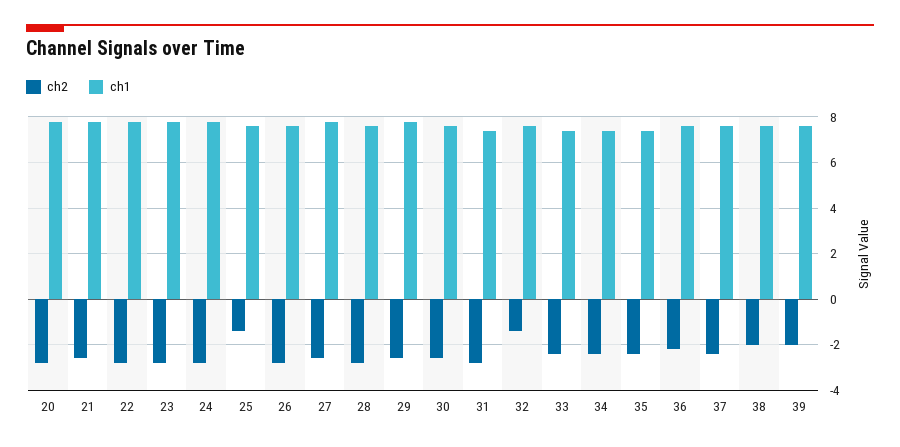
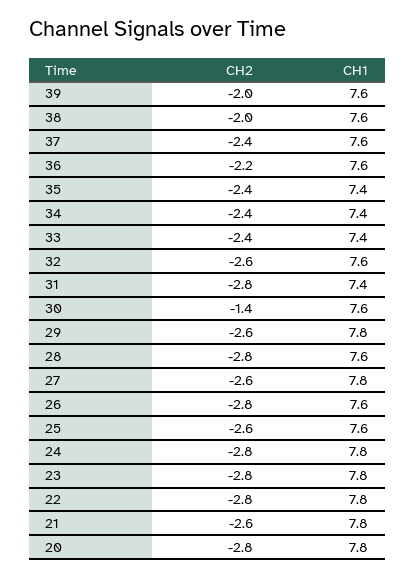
  {
    "ch2": {
      "20": -2.8,
      "21": -2.6,
      "22": -2.8,
      "23": -2.8,
      "24": -2.8,
-     "25": -1.5,
+     "25": -2.6,
      "26": -2.8,
      "27": -2.6,
      "28": -2.8,
      "29": -2.6,
-     "30": -2.5,
+     "30": -1.4,
      "31": -2.8,
-     "32": -1.5,
+     "32": -2.6,
      "33": -2.4,
      "34": -2.4,
      "35": -2.4,
      "36": -2.2,
      "37": -2.4,
      "38": -2,
      "39": -2
    },
    "ch1": {
      "20": 7.8,
      "21": 7.8,
      "22": 7.8,
      "23": 7.8,
      "24": 7.8,
      "25": 7.6,
      "26": 7.6,
      "27": 7.8,
      "28": 7.6,
      "29": 7.8,
      "30": 7.6,
      "31": 7.4,
      "32": 7.6,
      "33": 7.4,
      "34": 7.4,
      "35": 7.4,
      "36": 7.6,
      "37": 7.6,
      "38": 7.6,
      "39": 7.6
    }
  }

